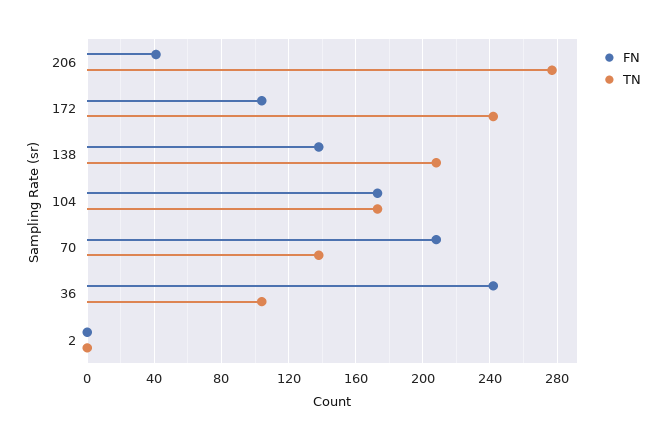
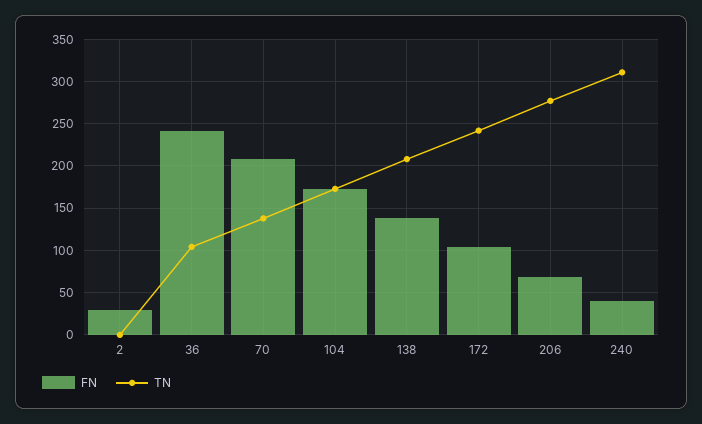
  {
    "FN": {
-     "206": 40,
+     "206": 70,
      "172": 105,
      "138": 140,
      "104": 175,
      "70": 210,
      "36": 240,
-     "2": 0
+     "2": 30,
+     "240": 40
    },
    "TN": {
      "206": 275,
      "172": 240,
      "138": 210,
      "104": 175,
      "70": 140,
      "36": 105,
-     "2": 0
+     "2": 0,
+     "240": 310
    }
  }

